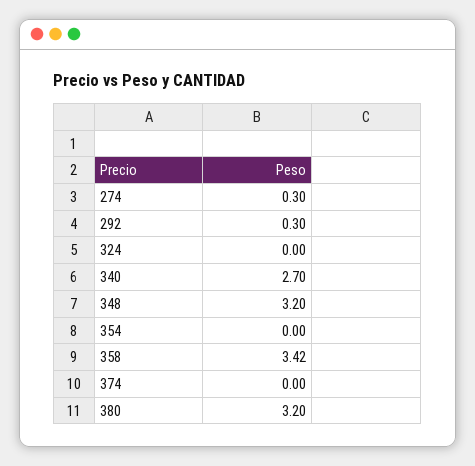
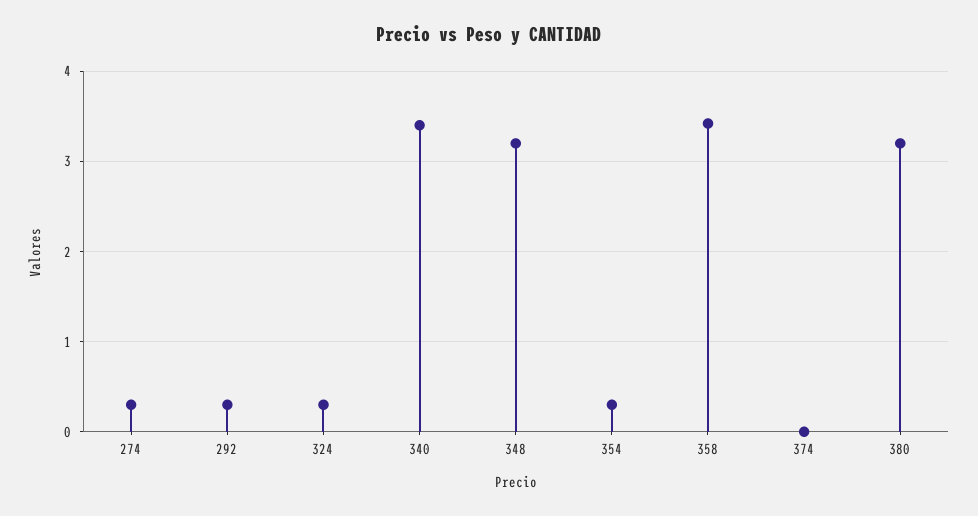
  {
    "274": 0.3,
    "292": 0.3,
-   "324": 0,
+   "324": 0.3,
-   "340": 2.7,
+   "340": 3.4,
    "348": 3.2,
-   "354": 0,
+   "354": 0.3,
    "358": 3.42,
    "374": 0,
    "380": 3.2
  }

